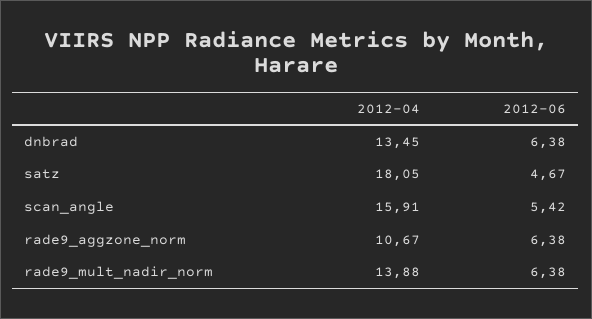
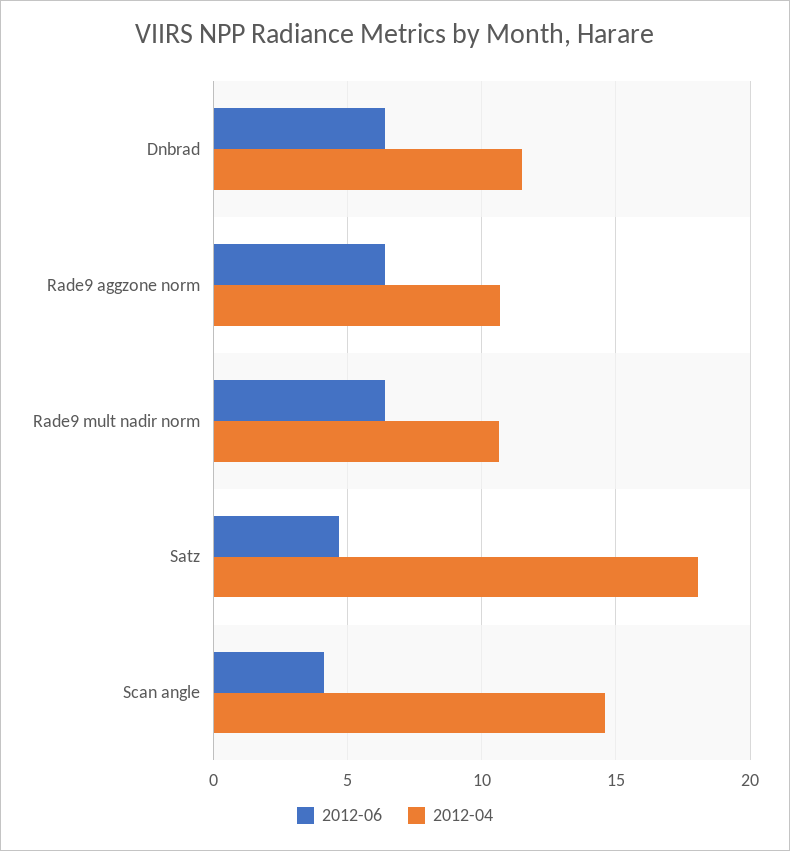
  {
    "2012-04": {
-     "dnbrad": 13.45,
+     "dnbrad": 11.5,
      "satz": 18.05,
-     "scan_angle": 15.91,
+     "scan_angle": 14.5,
      "rade9_aggzone_norm": 10.67,
-     "rade9_mult_nadir_norm": 13.88
+     "rade9_mult_nadir_norm": 10.5
    },
    "2012-06": {
      "dnbrad": 6.38,
      "satz": 4.67,
-     "scan_angle": 5.42,
+     "scan_angle": 4,
      "rade9_aggzone_norm": 6.38,
      "rade9_mult_nadir_norm": 6.38
    }
  }

